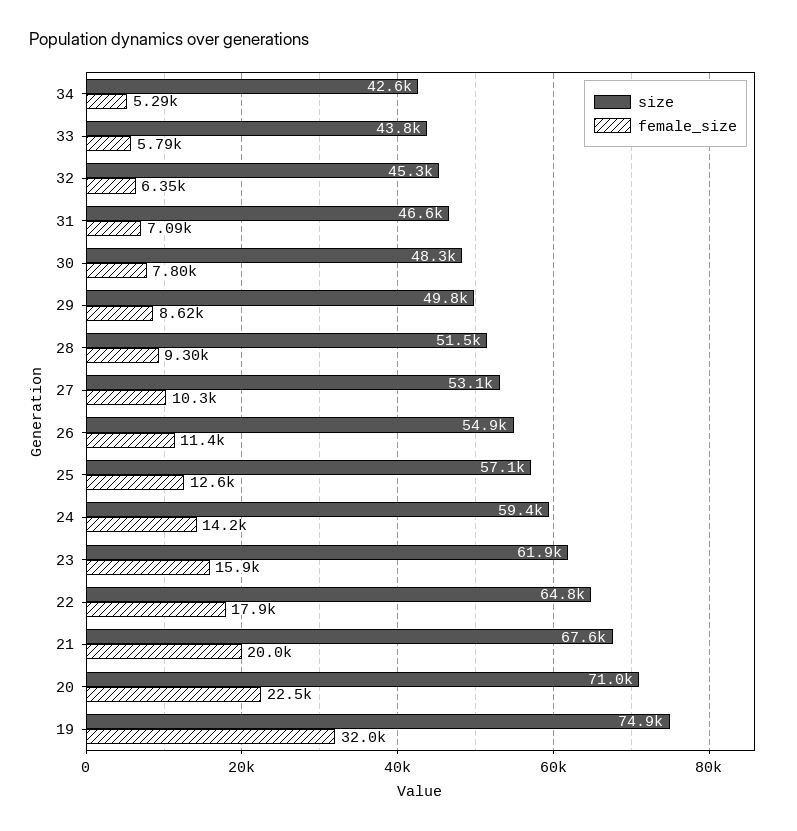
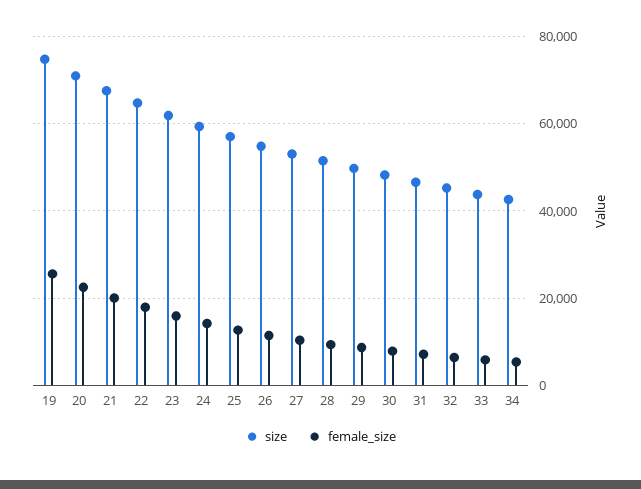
  {
    "size": {
      "34": 42600,
      "33": 43800,
      "32": 45300,
      "31": 46600,
      "30": 48300,
      "29": 49800,
      "28": 51500,
      "27": 53100,
      "26": 54900,
      "25": 57100,
      "24": 59400,
      "23": 61900,
      "22": 64800,
      "21": 67600,
      "20": 71000,
      "19": 74900
    },
    "female_size": {
      "34": 5290,
      "33": 5790,
      "32": 6350,
      "31": 7090,
      "30": 7800,
      "29": 8620,
      "28": 9300,
      "27": 10300,
      "26": 11400,
      "25": 12600,
      "24": 14200,
      "23": 15900,
      "22": 17900,
      "21": 20000,
      "20": 22500,
-     "19": 32000
+     "19": 26000
    }
  }

